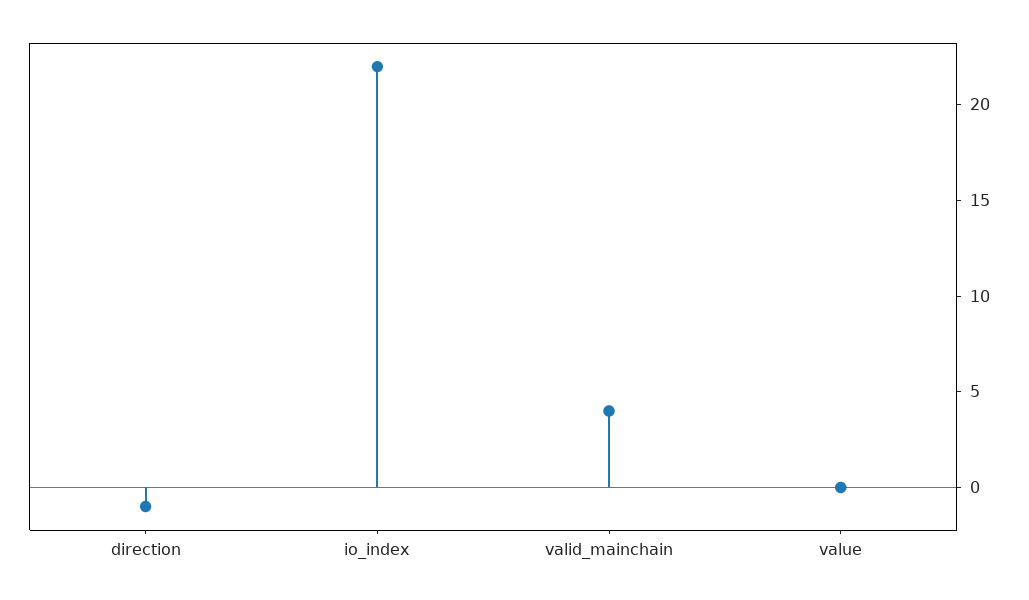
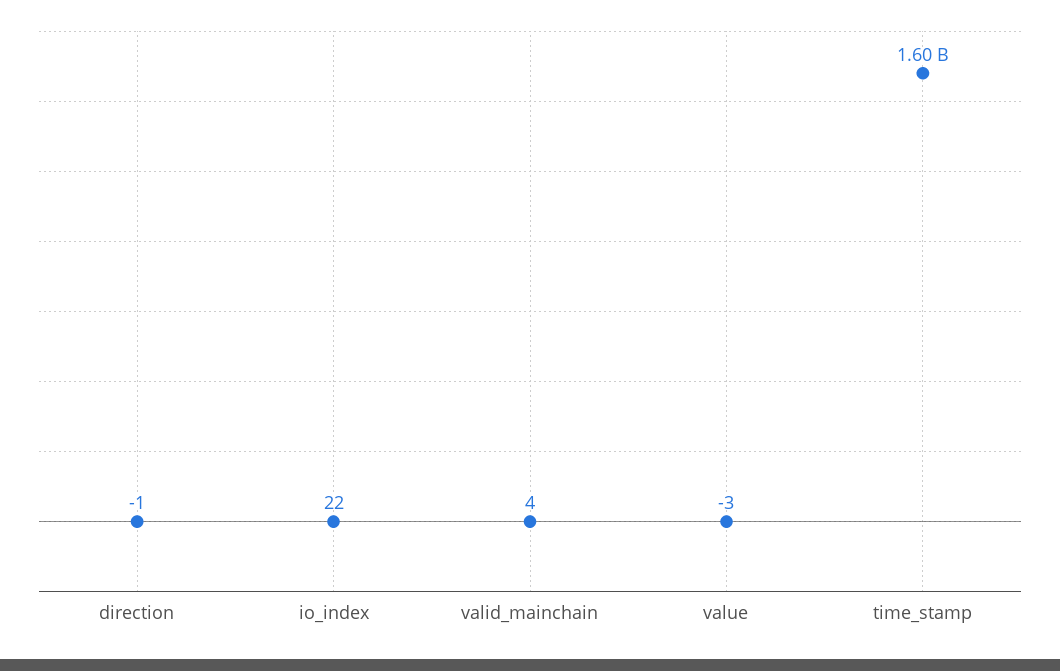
  {
    "direction": -1,
    "io_index": 22,
    "valid_mainchain": 4,
-   "value": 0
+   "value": -3,
+   "time_stamp": 1600000000
  }

